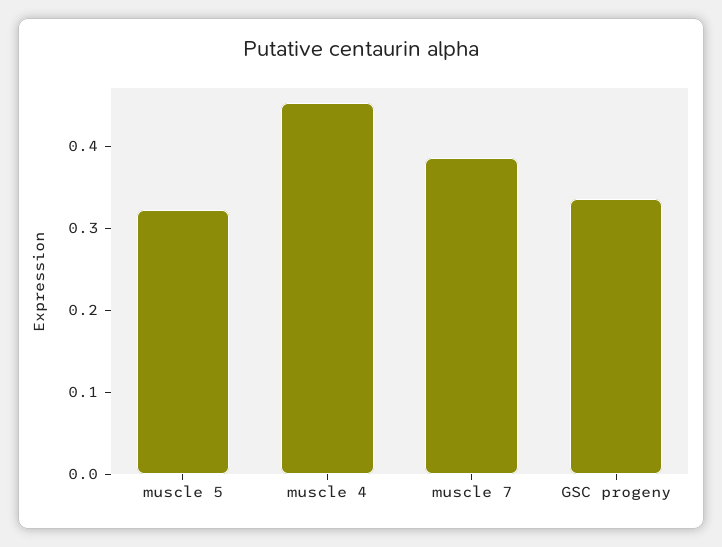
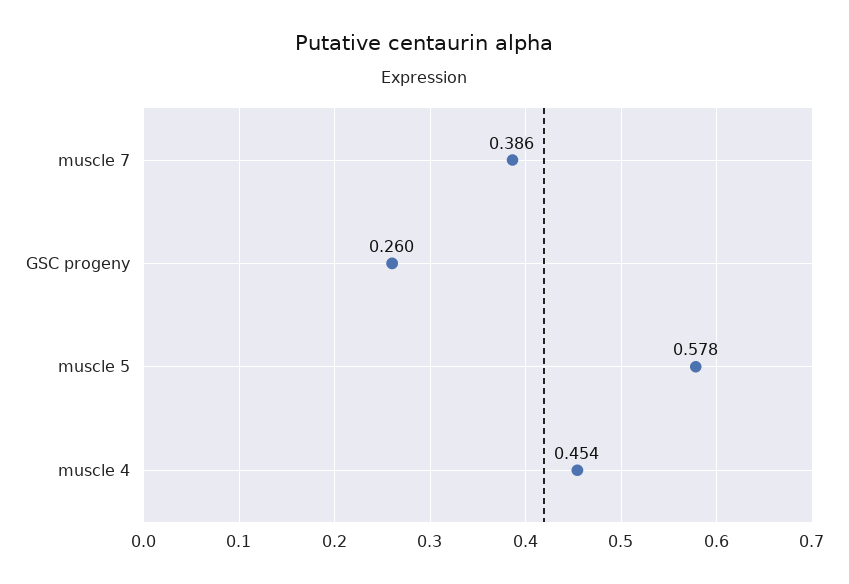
  {
-   "muscle 5": 0.32,
+   "muscle 5": 0.578,
    "muscle 4": 0.454,
    "muscle 7": 0.386,
-   "GSC progeny": 0.34
+   "GSC progeny": 0.26
  }

